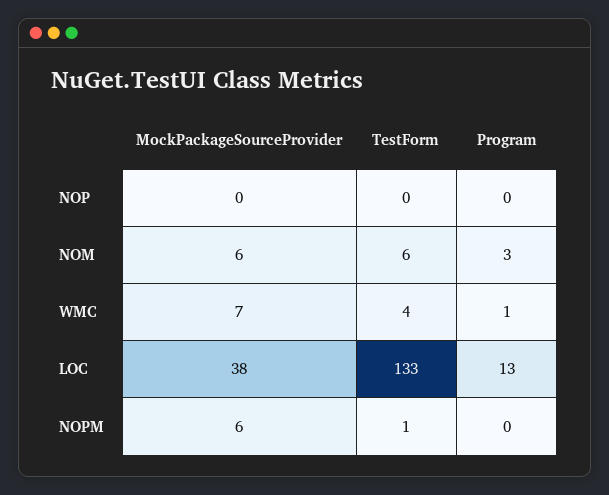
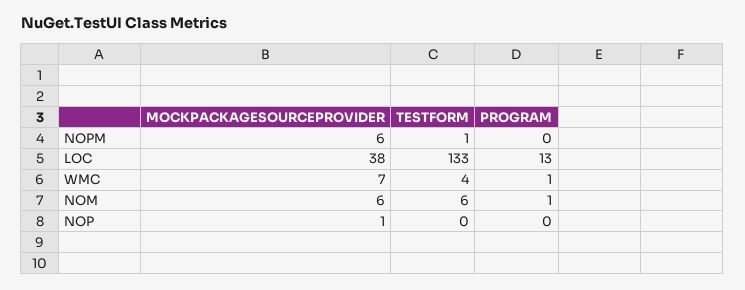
  {
    "MockPackageSourceProvider": {
-     "NOP": 0,
+     "NOP": 1,
      "NOM": 6,
      "WMC": 7,
      "LOC": 38,
      "NOPM": 6
    },
    "TestForm": {
      "NOP": 0,
      "NOM": 6,
      "WMC": 4,
      "LOC": 133,
      "NOPM": 1
    },
    "Program": {
      "NOP": 0,
-     "NOM": 3,
+     "NOM": 1,
      "WMC": 1,
      "LOC": 13,
      "NOPM": 0
    }
  }

